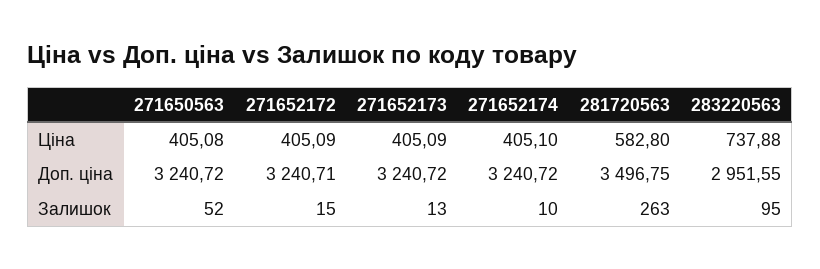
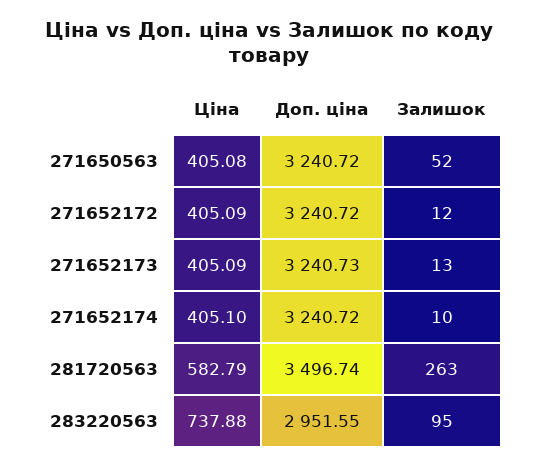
  {
    "271650563": {
      "Ціна": 405.08,
      "Доп. ціна": 3240.72,
      "Залишок": 52
    },
    "271652172": {
      "Ціна": 405.09,
-     "Доп. ціна": 3240.71,
+     "Доп. ціна": 3240.72,
-     "Залишок": 15
+     "Залишок": 12
    },
    "271652173": {
      "Ціна": 405.09,
-     "Доп. ціна": 3240.72,
+     "Доп. ціна": 3240.73,
      "Залишок": 13
    },
    "271652174": {
      "Ціна": 405.1,
      "Доп. ціна": 3240.72,
      "Залишок": 10
    },
    "281720563": {
-     "Ціна": 582.8,
+     "Ціна": 582.79,
-     "Доп. ціна": 3496.75,
+     "Доп. ціна": 3496.74,
      "Залишок": 263
    },
    "283220563": {
      "Ціна": 737.88,
      "Доп. ціна": 2951.55,
      "Залишок": 95
    }
  }

